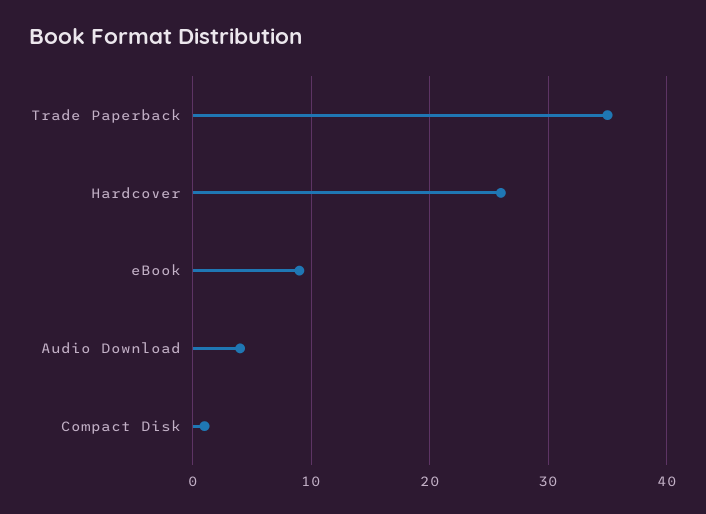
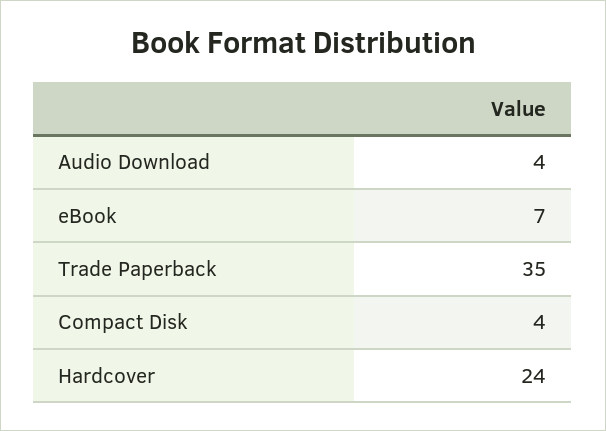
  {
    "Trade Paperback": 35,
-   "Hardcover": 26,
+   "Hardcover": 24,
-   "eBook": 9,
+   "eBook": 7,
    "Audio Download": 4,
-   "Compact Disk": 1
+   "Compact Disk": 4
  }

